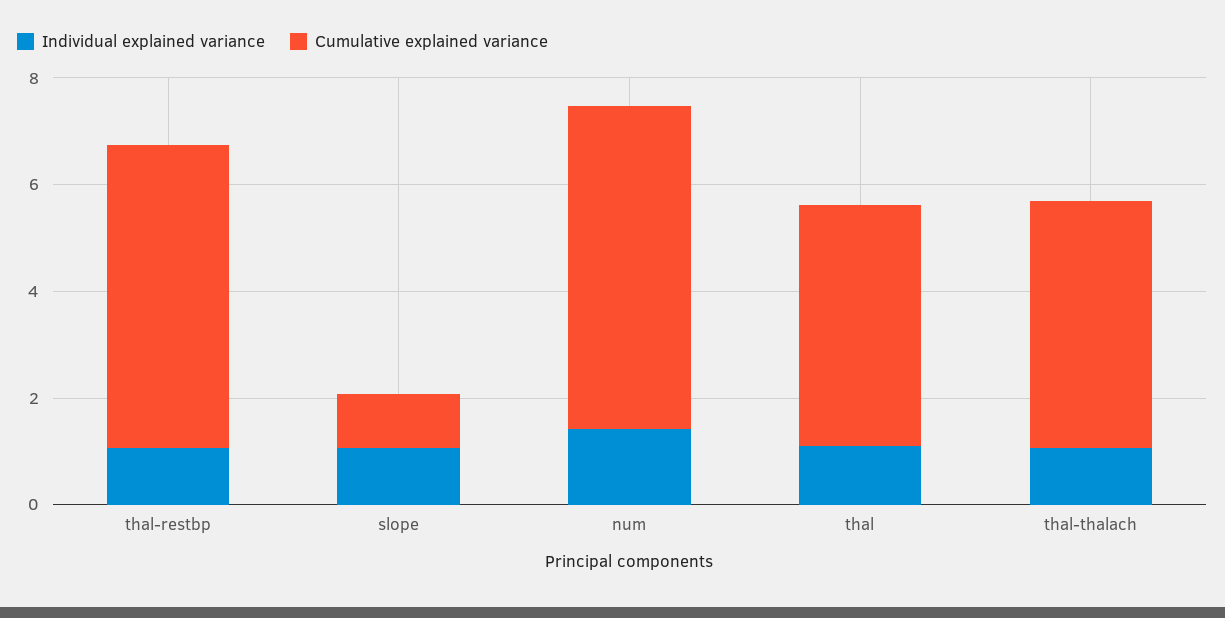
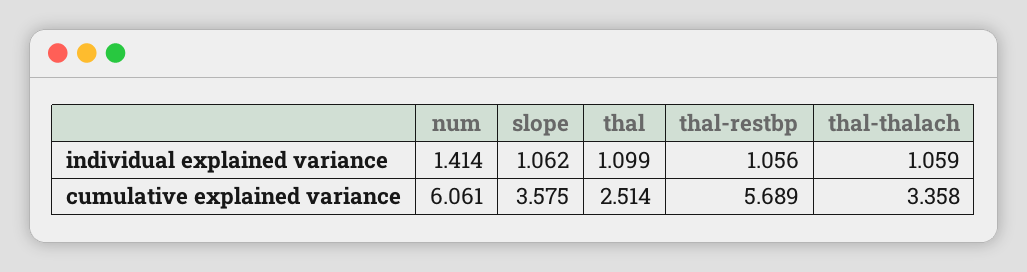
  {
    "Individual explained variance": {
      "thal-restbp": 1.056,
      "slope": 1.062,
      "num": 1.414,
      "thal": 1.099,
      "thal-thalach": 1.059
    },
    "Cumulative explained variance": {
      "thal-restbp": 5.689,
-     "slope": 1,
+     "slope": 3.575,
      "num": 6.061,
-     "thal": 4.5,
+     "thal": 2.514,
-     "thal-thalach": 4.5
+     "thal-thalach": 3.358
    }
  }

